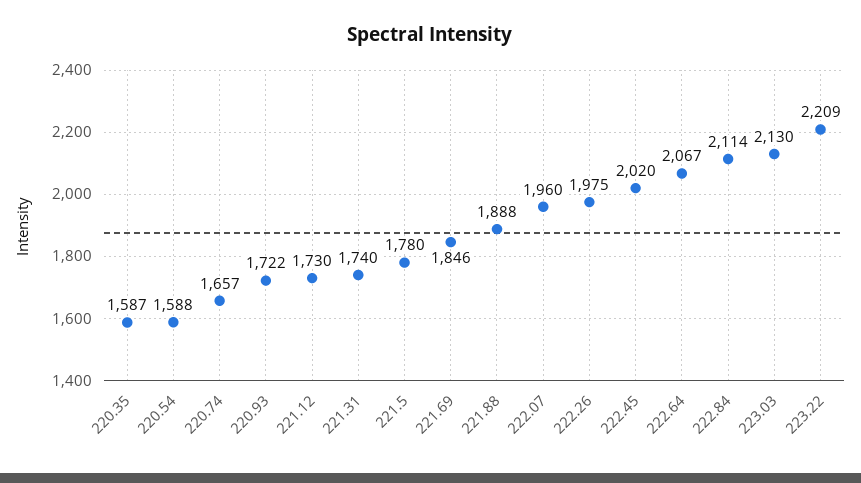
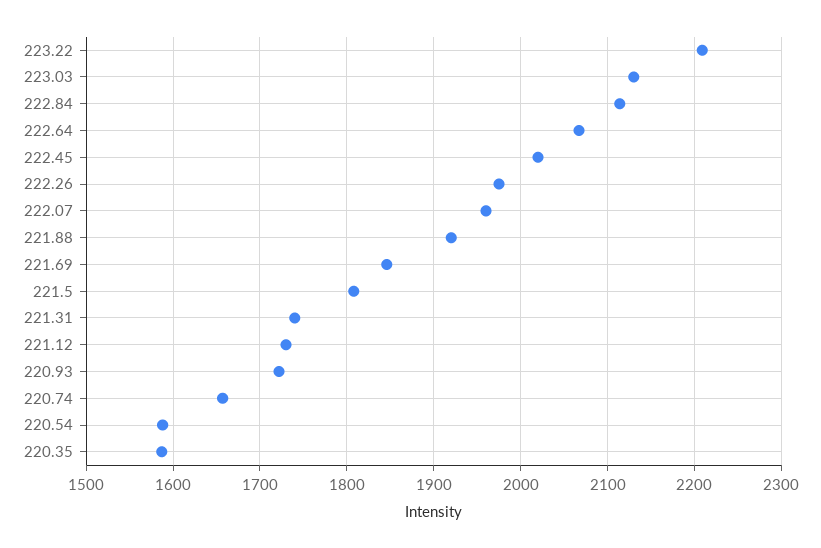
  {
    "220.35": 1587,
    "220.54": 1588,
    "220.74": 1657,
    "220.93": 1722,
    "221.12": 1730,
    "221.31": 1740,
-   "221.5": 1780,
+   "221.5": 1810,
    "221.69": 1846,
-   "221.88": 1888,
+   "221.88": 1920,
    "222.07": 1960,
    "222.26": 1975,
    "222.45": 2020,
    "222.64": 2067,
    "222.84": 2114,
    "223.03": 2130,
    "223.22": 2209
  }

